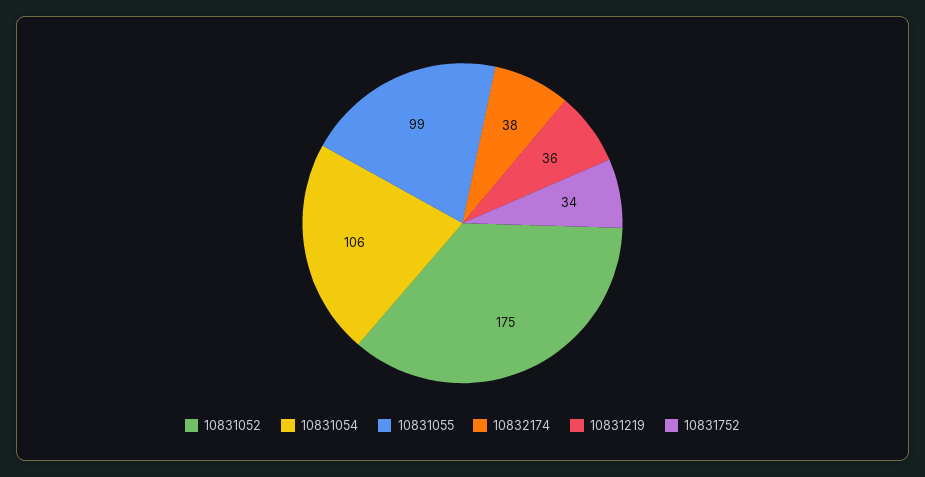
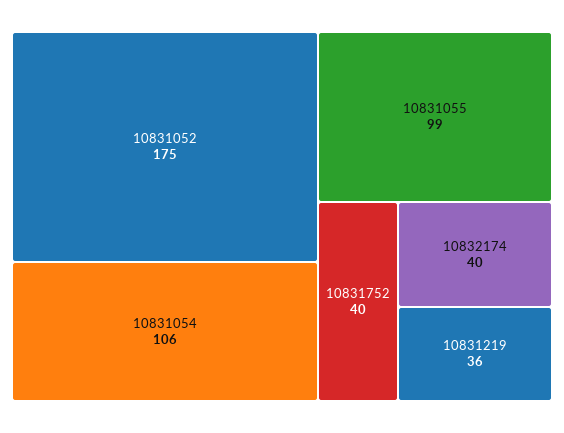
  {
    "10831052": 175,
    "10831054": 106,
    "10831055": 99,
-   "10832174": 38,
+   "10832174": 40,
    "10831219": 36,
-   "10831752": 34
+   "10831752": 40
  }

